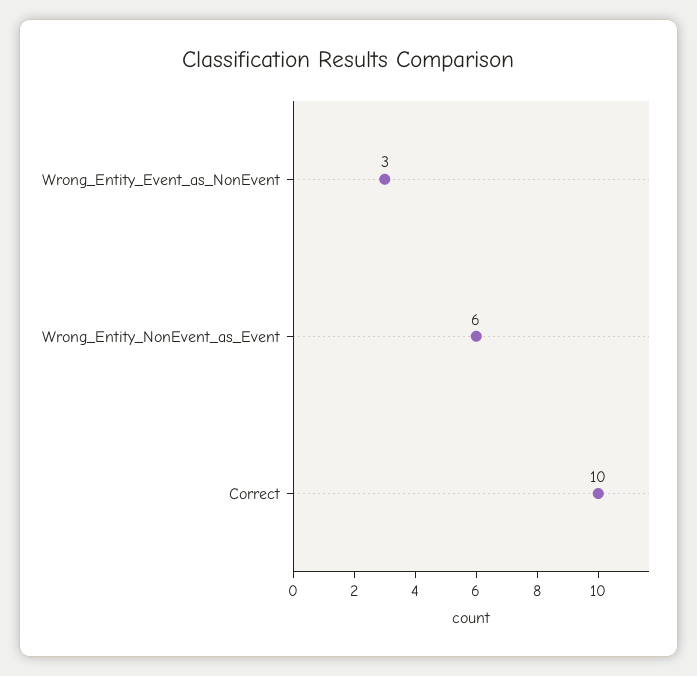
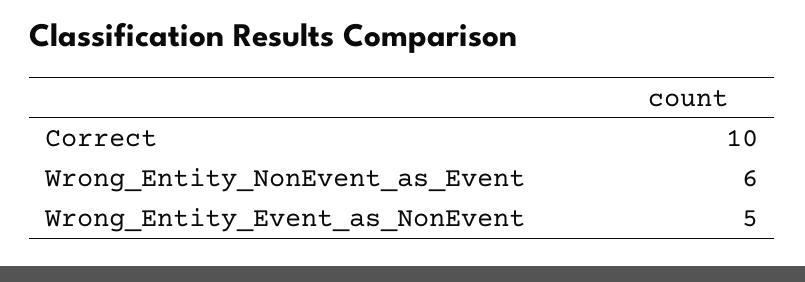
  {
-   "Wrong_Entity_Event_as_NonEvent": 3,
+   "Wrong_Entity_Event_as_NonEvent": 5,
    "Wrong_Entity_NonEvent_as_Event": 6,
    "Correct": 10
  }

